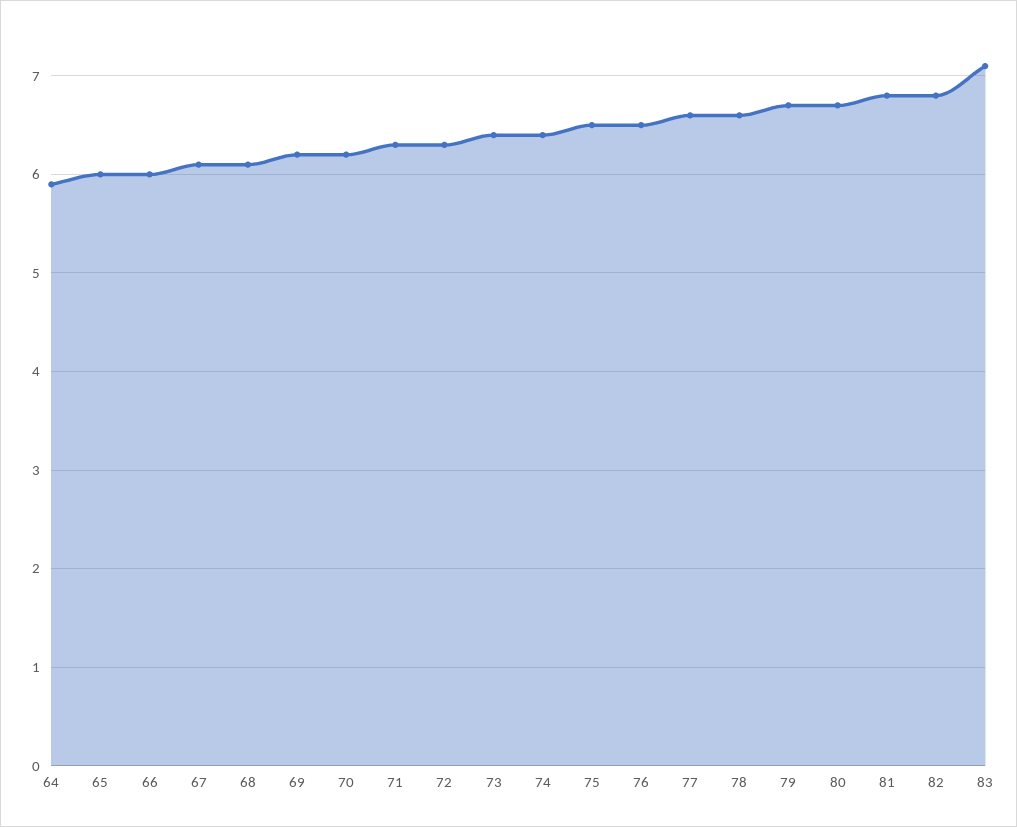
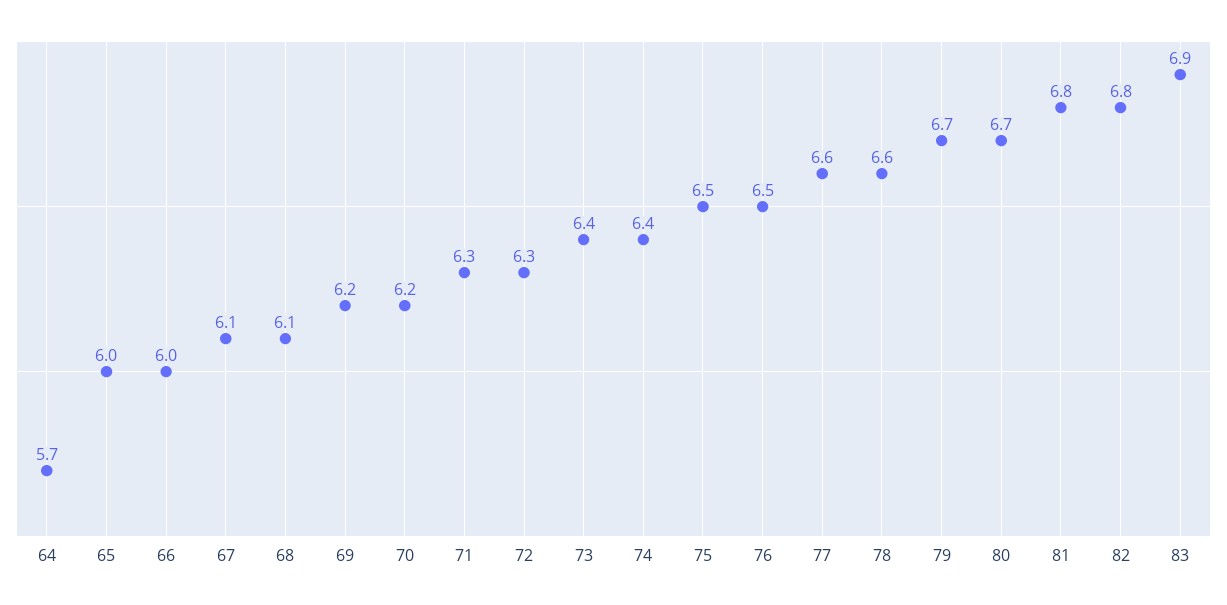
  {
-   "64": 5.9,
+   "64": 5.7,
    "65": 6,
    "66": 6,
    "67": 6.1,
    "68": 6.1,
    "69": 6.2,
    "70": 6.2,
    "71": 6.3,
    "72": 6.3,
    "73": 6.4,
    "74": 6.4,
    "75": 6.5,
    "76": 6.5,
    "77": 6.6,
    "78": 6.6,
    "79": 6.7,
    "80": 6.7,
    "81": 6.8,
    "82": 6.8,
-   "83": 7.1
+   "83": 6.9
  }

